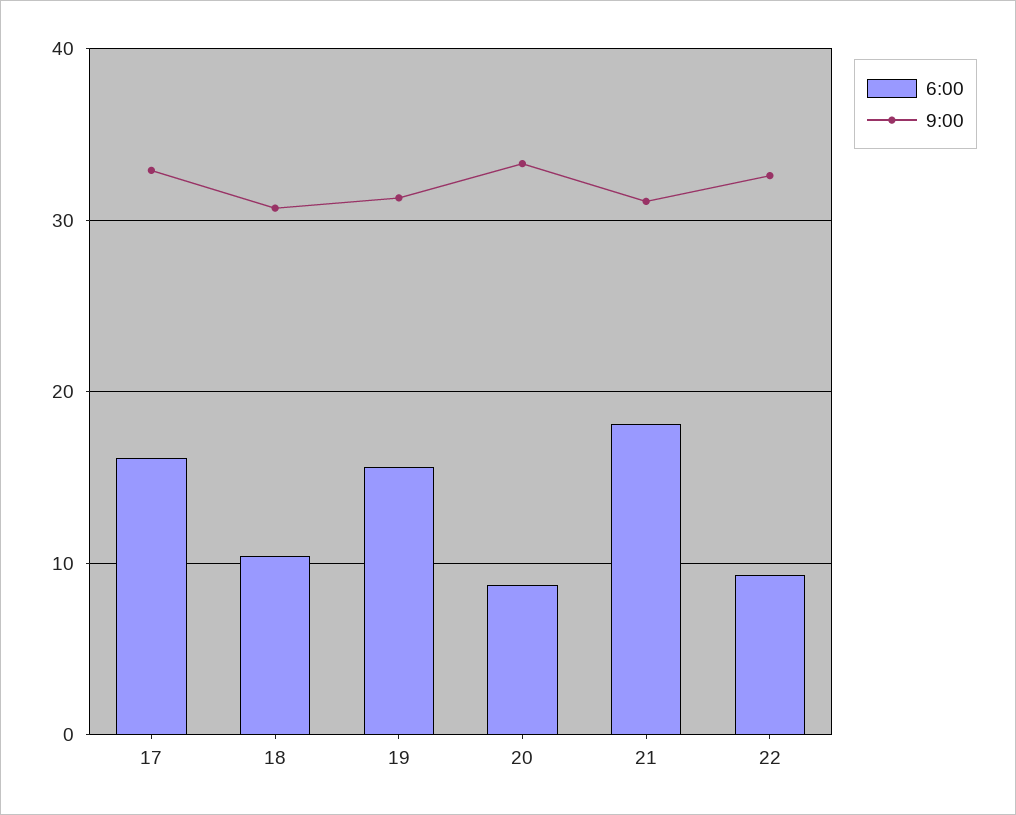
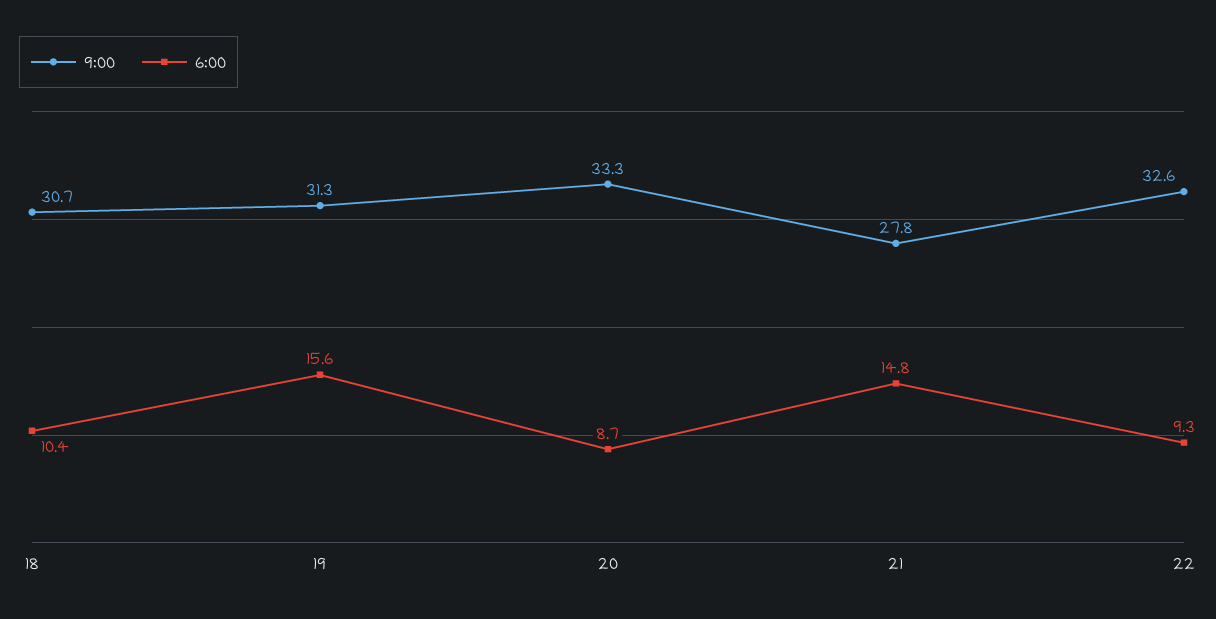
  {
    "6:00": {
-     "17": 16,
      "18": 10.4,
      "19": 15.6,
      "20": 8.7,
-     "21": 18,
+     "21": 14.8,
      "22": 9.3
    },
    "9:00": {
-     "17": 33,
      "18": 30.7,
      "19": 31.3,
      "20": 33.3,
-     "21": 31,
+     "21": 27.8,
      "22": 32.6
    }
  }

